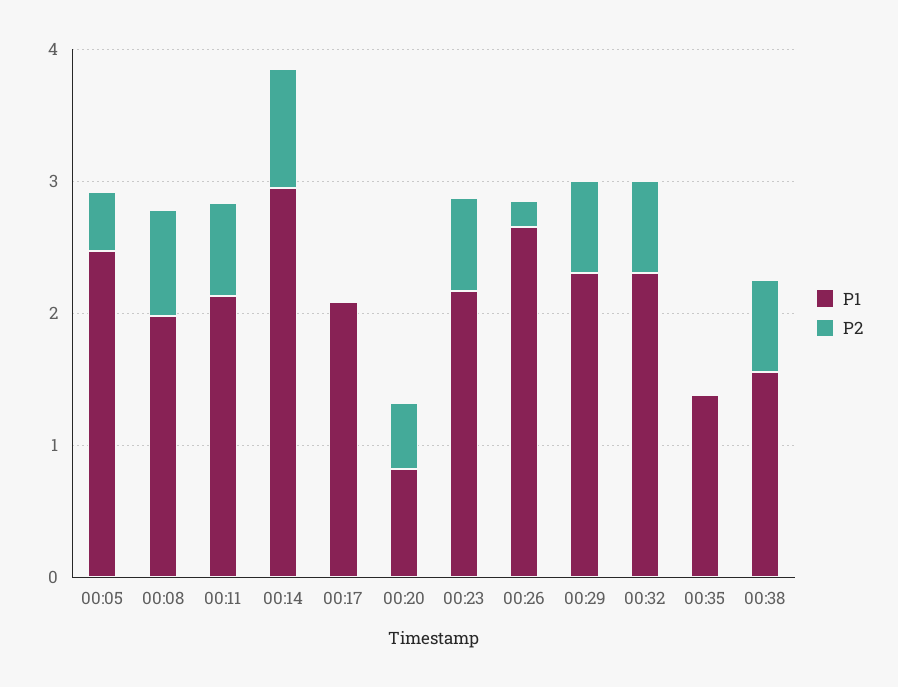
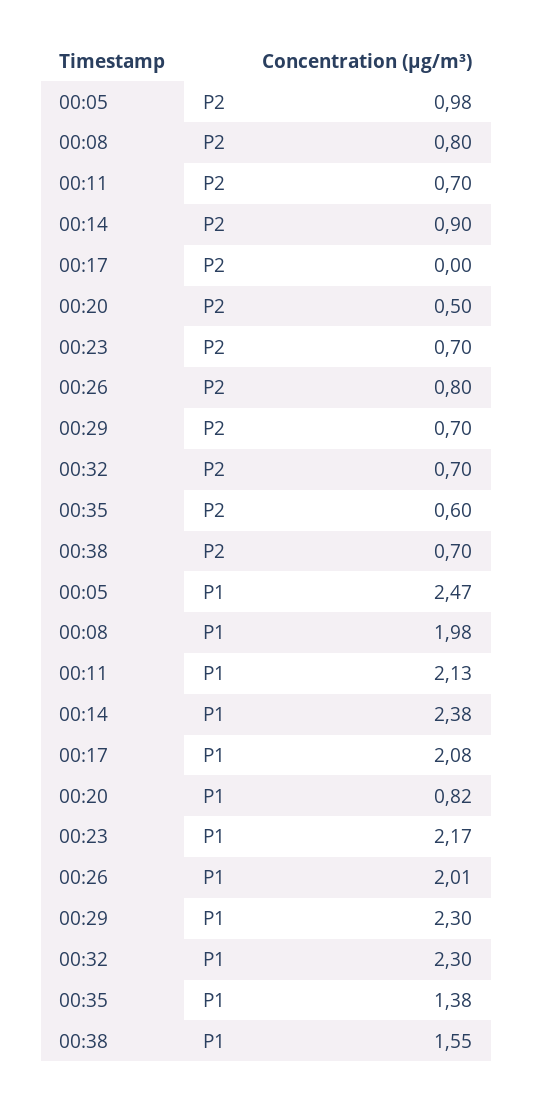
  {
    "P1": {
      "00:05": 2.47,
      "00:08": 1.98,
      "00:11": 2.13,
-     "00:14": 3,
+     "00:14": 2.38,
      "00:17": 2.08,
      "00:20": 0.82,
      "00:23": 2.17,
-     "00:26": 2.6,
+     "00:26": 2.01,
      "00:29": 2.3,
      "00:32": 2.3,
      "00:35": 1.38,
      "00:38": 1.55
    },
    "P2": {
-     "00:05": 0.4,
+     "00:05": 0.98,
      "00:08": 0.8,
      "00:11": 0.7,
      "00:14": 0.9,
      "00:17": 0,
      "00:20": 0.5,
      "00:23": 0.7,
-     "00:26": 0.2,
+     "00:26": 0.8,
      "00:29": 0.7,
      "00:32": 0.7,
-     "00:35": 0,
+     "00:35": 0.6,
      "00:38": 0.7
    }
  }

